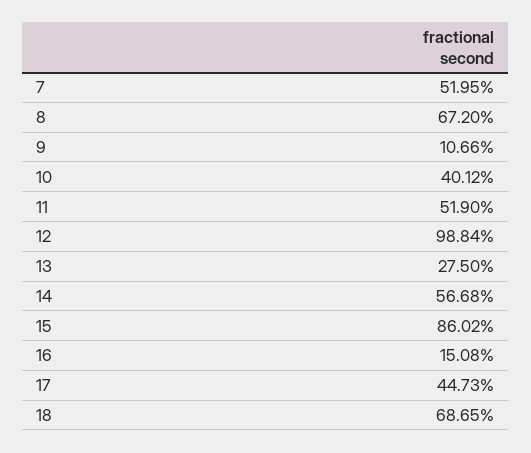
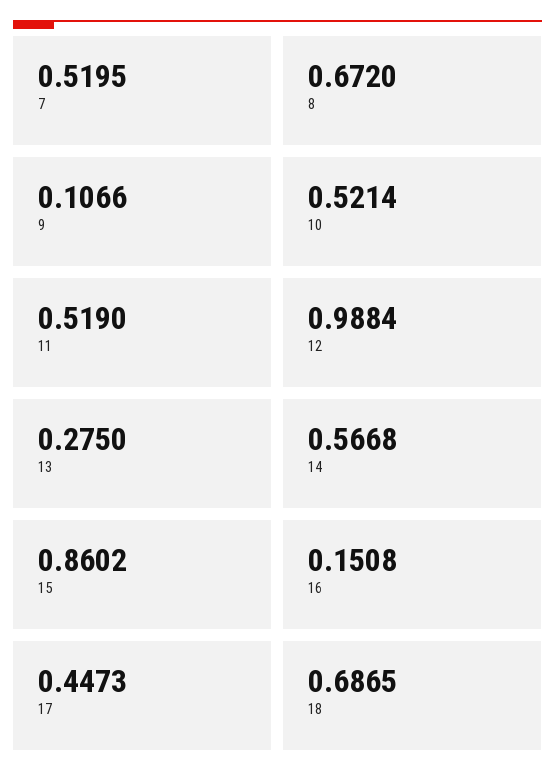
  {
    "7": 0.5195,
    "8": 0.672,
    "9": 0.1066,
-   "10": 0.4012,
+   "10": 0.5214,
    "11": 0.519,
    "12": 0.9884,
    "13": 0.275,
    "14": 0.5668,
    "15": 0.8602,
    "16": 0.1508,
    "17": 0.4473,
    "18": 0.6865
  }

